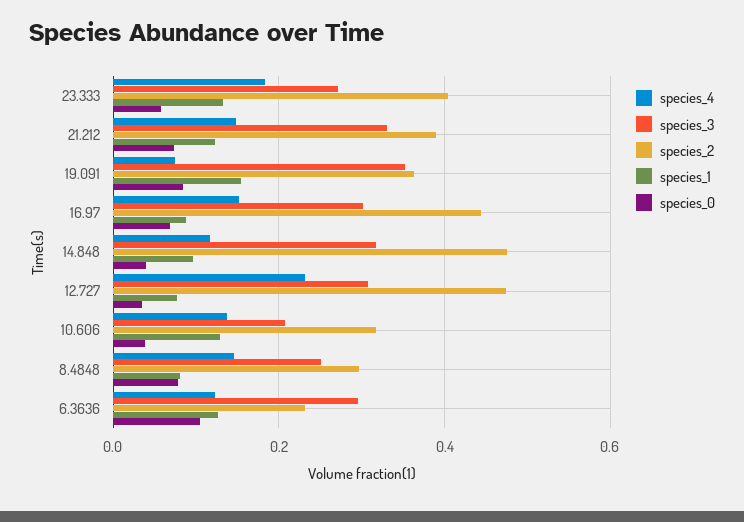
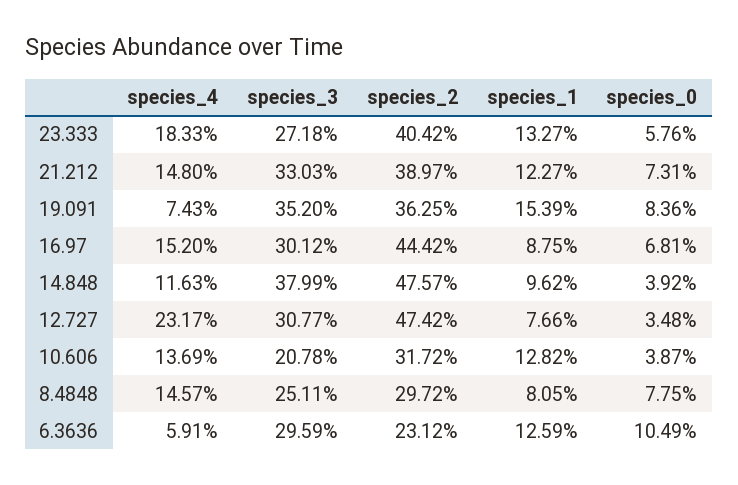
  {
    "species_4": {
      "23.333": 0.1833,
      "21.212": 0.148,
      "19.091": 0.0743,
      "16.97": 0.152,
      "14.848": 0.1163,
      "12.727": 0.2317,
      "10.606": 0.1369,
      "8.4848": 0.1457,
-     "6.3636": 0.12
+     "6.3636": 0.0591
    },
    "species_3": {
      "23.333": 0.2718,
      "21.212": 0.3303,
      "19.091": 0.352,
      "16.97": 0.3012,
-     "14.848": 0.32,
+     "14.848": 0.3799,
      "12.727": 0.3077,
      "10.606": 0.2078,
      "8.4848": 0.2511,
      "6.3636": 0.2959
    },
    "species_2": {
      "23.333": 0.4042,
      "21.212": 0.3897,
      "19.091": 0.3625,
      "16.97": 0.4442,
      "14.848": 0.4757,
      "12.727": 0.4742,
      "10.606": 0.3172,
      "8.4848": 0.2972,
      "6.3636": 0.2312
    },
    "species_1": {
      "23.333": 0.1327,
      "21.212": 0.1227,
      "19.091": 0.1539,
      "16.97": 0.0875,
      "14.848": 0.0962,
      "12.727": 0.0766,
      "10.606": 0.1282,
      "8.4848": 0.0805,
      "6.3636": 0.1259
    },
    "species_0": {
      "23.333": 0.0576,
      "21.212": 0.0731,
      "19.091": 0.0836,
      "16.97": 0.0681,
      "14.848": 0.0392,
      "12.727": 0.0348,
      "10.606": 0.0387,
      "8.4848": 0.0775,
      "6.3636": 0.1049
    }
  }

